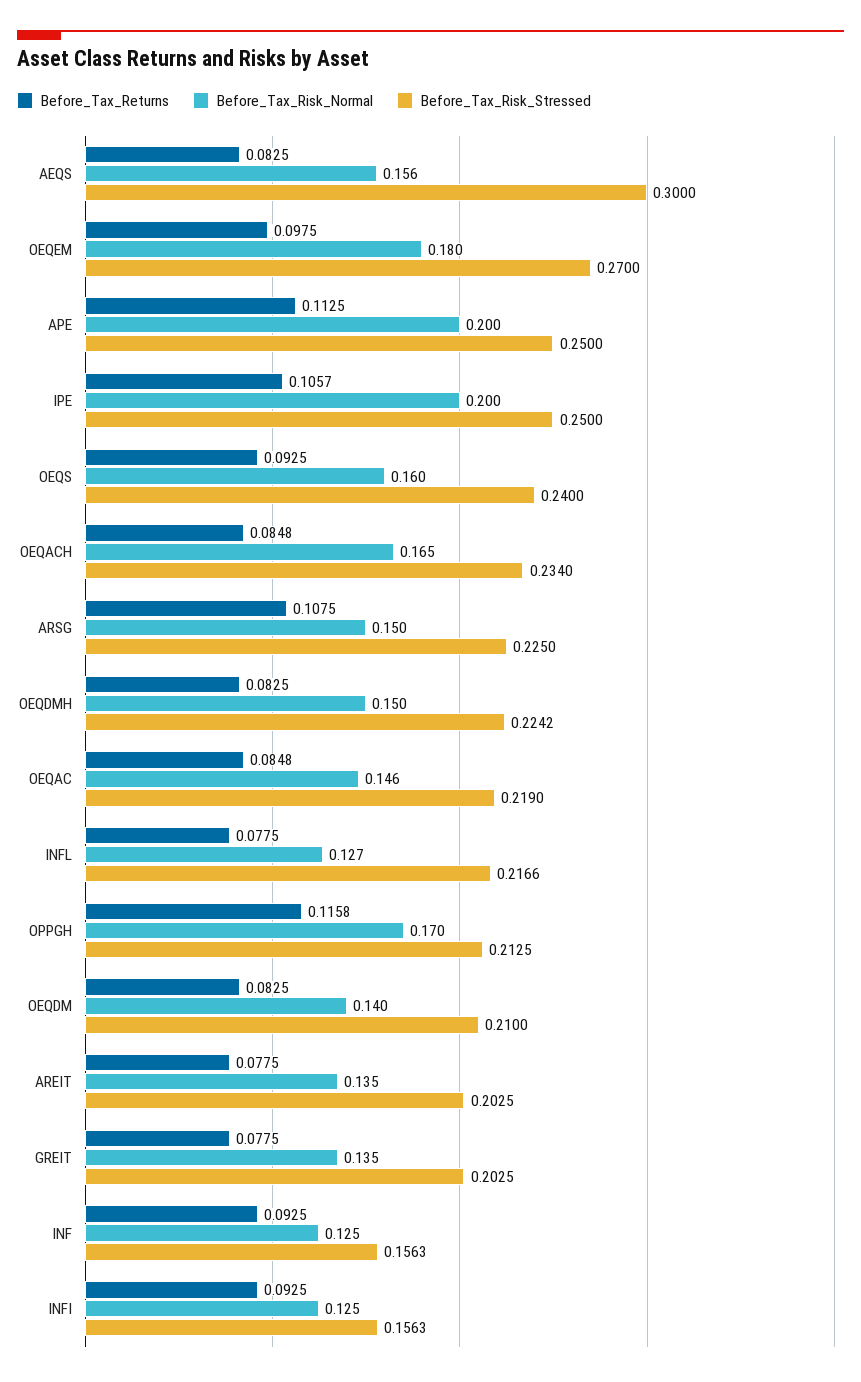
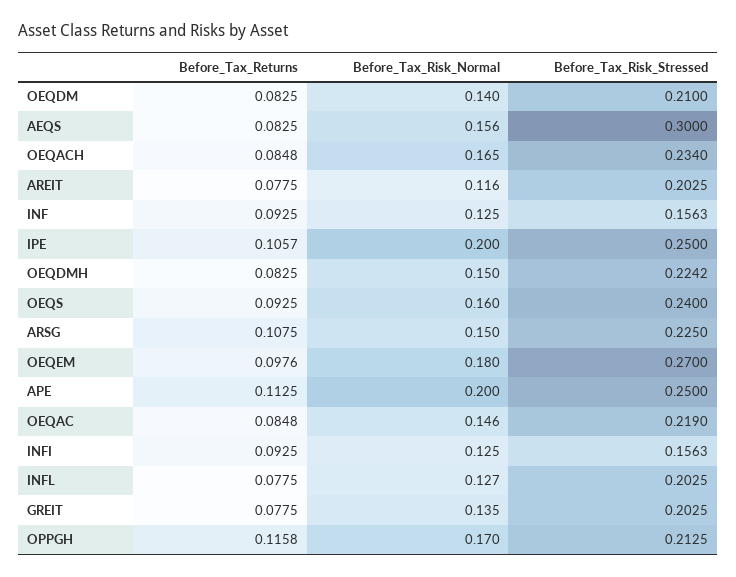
  {
    "Before_Tax_Returns": {
      "AEQS": 0.0825,
-     "OEQEM": 0.0975,
+     "OEQEM": 0.0976,
      "APE": 0.1125,
      "IPE": 0.1057,
      "OEQS": 0.0925,
      "OEQACH": 0.0848,
      "ARSG": 0.1075,
      "OEQDMH": 0.0825,
      "OEQAC": 0.0848,
      "INFL": 0.0775,
      "OPPGH": 0.1158,
      "OEQDM": 0.0825,
      "AREIT": 0.0775,
      "GREIT": 0.0775,
      "INF": 0.0925,
      "INFI": 0.0925
    },
    "Before_Tax_Risk_Normal": {
      "AEQS": 0.156,
      "OEQEM": 0.18,
      "APE": 0.2,
      "IPE": 0.2,
      "OEQS": 0.16,
      "OEQACH": 0.165,
      "ARSG": 0.15,
      "OEQDMH": 0.15,
      "OEQAC": 0.146,
      "INFL": 0.127,
      "OPPGH": 0.17,
      "OEQDM": 0.14,
-     "AREIT": 0.135,
+     "AREIT": 0.116,
      "GREIT": 0.135,
      "INF": 0.125,
      "INFI": 0.125
    },
    "Before_Tax_Risk_Stressed": {
      "AEQS": 0.3,
      "OEQEM": 0.27,
      "APE": 0.25,
      "IPE": 0.25,
      "OEQS": 0.24,
      "OEQACH": 0.234,
      "ARSG": 0.225,
      "OEQDMH": 0.2242,
      "OEQAC": 0.219,
-     "INFL": 0.2166,
+     "INFL": 0.2025,
      "OPPGH": 0.2125,
      "OEQDM": 0.21,
      "AREIT": 0.2025,
      "GREIT": 0.2025,
      "INF": 0.1563,
      "INFI": 0.1563
    }
  }

